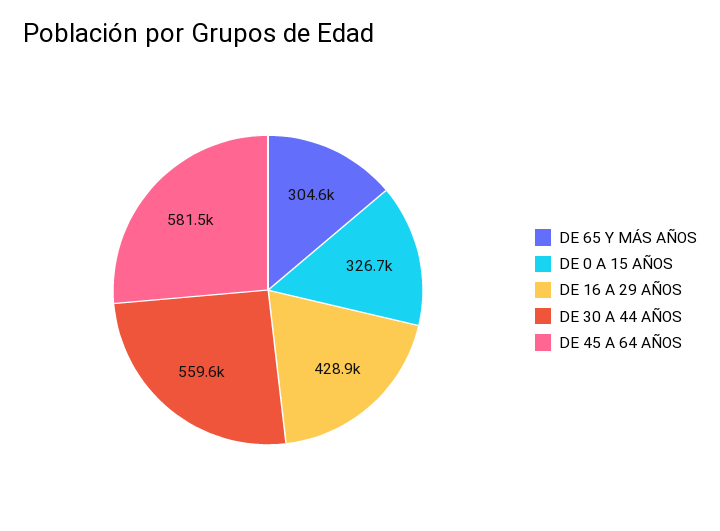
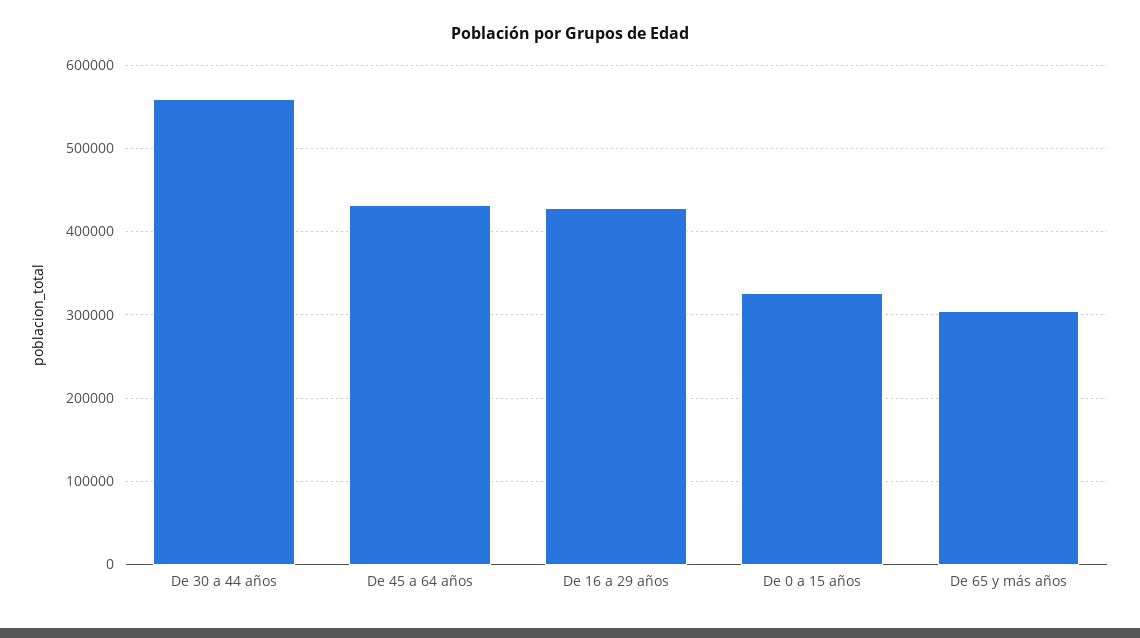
  {
    "DE 65 Y MÁS AÑOS": 304600,
    "DE 0 A 15 AÑOS": 326700,
    "DE 16 A 29 AÑOS": 428900,
    "DE 30 A 44 AÑOS": 559600,
-   "DE 45 A 64 AÑOS": 581500
+   "DE 45 A 64 AÑOS": 430000
  }

